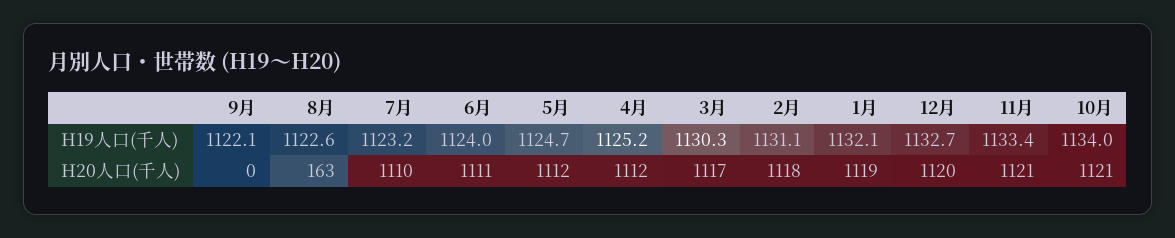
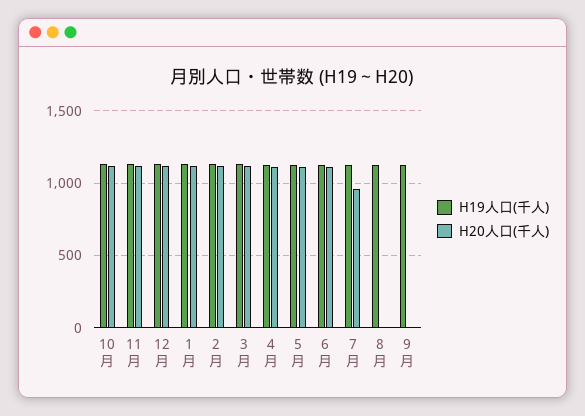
  {
    "H19人口(千人)": {
      "9月": 1122.1,
      "8月": 1122.6,
      "7月": 1123.2,
      "6月": 1124,
      "5月": 1124.7,
      "4月": 1125.2,
      "3月": 1130.3,
      "2月": 1131.1,
      "1月": 1132.1,
      "12月": 1132.7,
      "11月": 1133.4,
      "10月": 1134
    },
    "H20人口(千人)": {
      "9月": 0,
-     "8月": 163,
+     "8月": 0,
-     "7月": 1110,
+     "7月": 950,
      "6月": 1111,
      "5月": 1112,
      "4月": 1112,
      "3月": 1117,
      "2月": 1118,
      "1月": 1119,
      "12月": 1120,
      "11月": 1121,
      "10月": 1121
    }
  }

